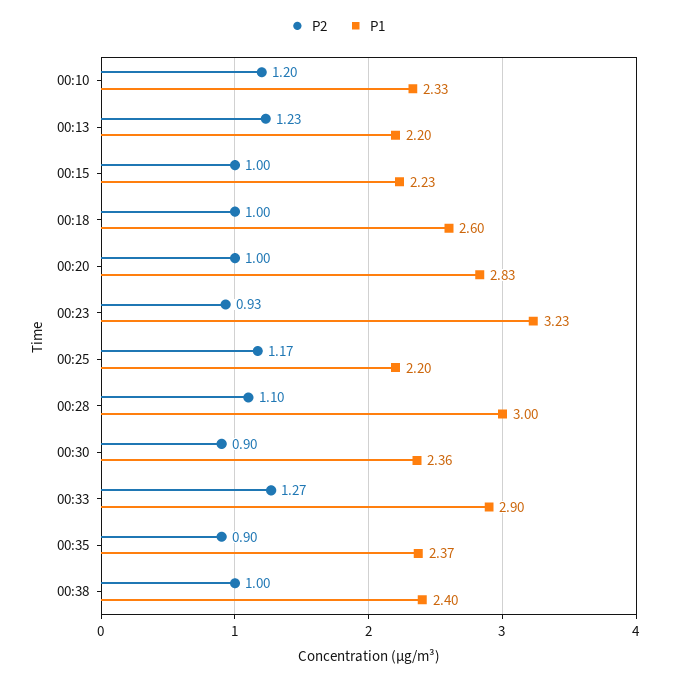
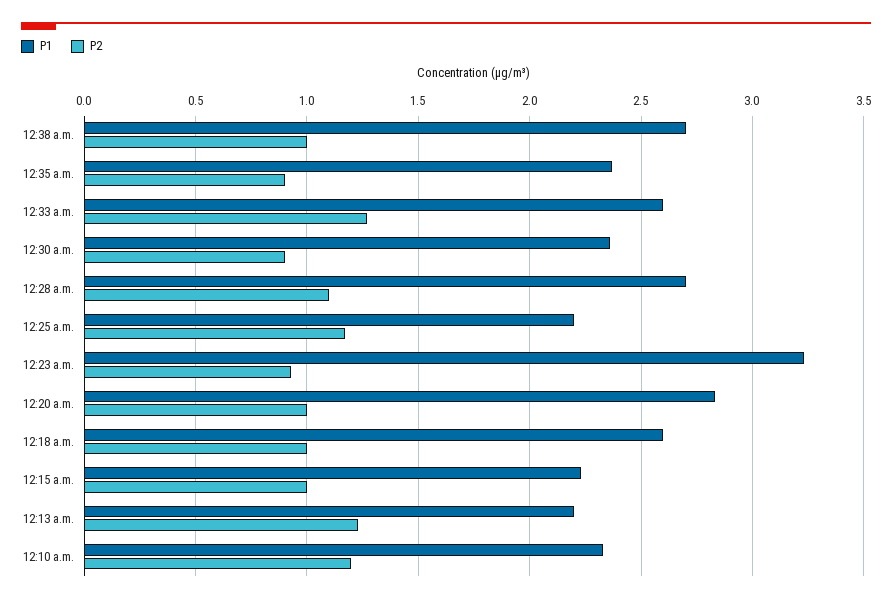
  {
    "P2": {
      "00:10": 1.2,
      "00:13": 1.23,
      "00:15": 1,
      "00:18": 1,
      "00:20": 1,
      "00:23": 0.93,
      "00:25": 1.17,
      "00:28": 1.1,
      "00:30": 0.9,
      "00:33": 1.27,
      "00:35": 0.9,
      "00:38": 1
    },
    "P1": {
      "00:10": 2.33,
      "00:13": 2.2,
      "00:15": 2.23,
      "00:18": 2.6,
      "00:20": 2.83,
      "00:23": 3.23,
      "00:25": 2.2,
-     "00:28": 3,
+     "00:28": 2.7,
      "00:30": 2.36,
-     "00:33": 2.9,
+     "00:33": 2.6,
      "00:35": 2.37,
-     "00:38": 2.4
+     "00:38": 2.7
    }
  }

